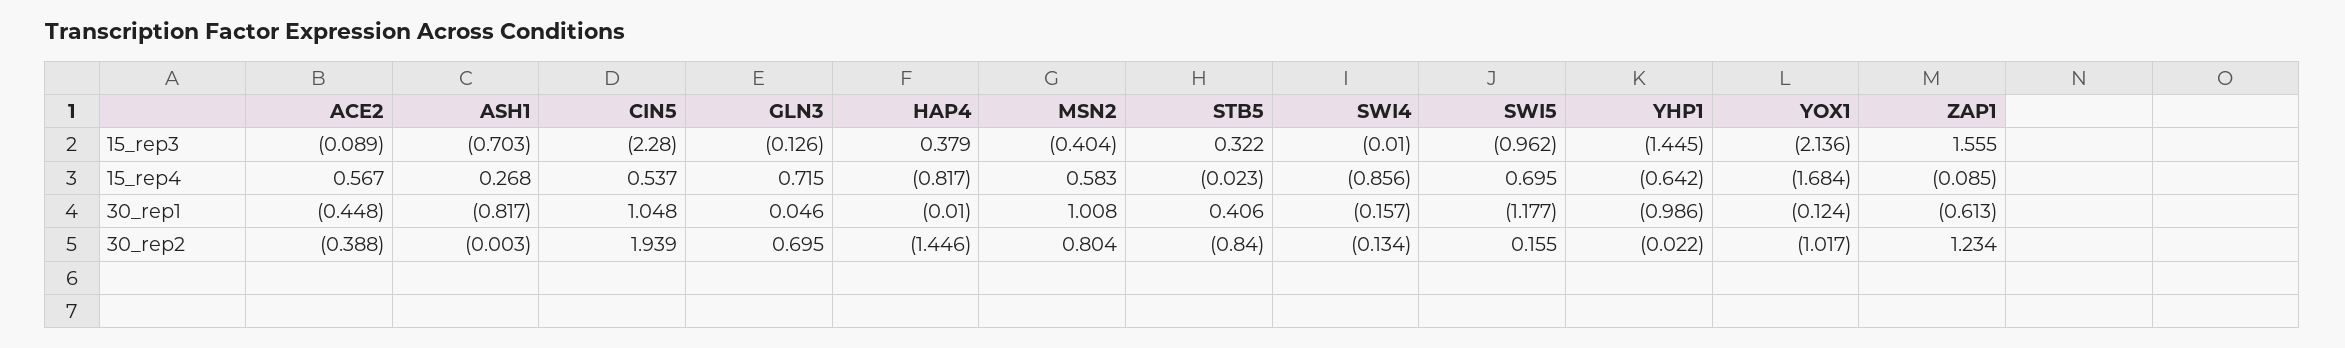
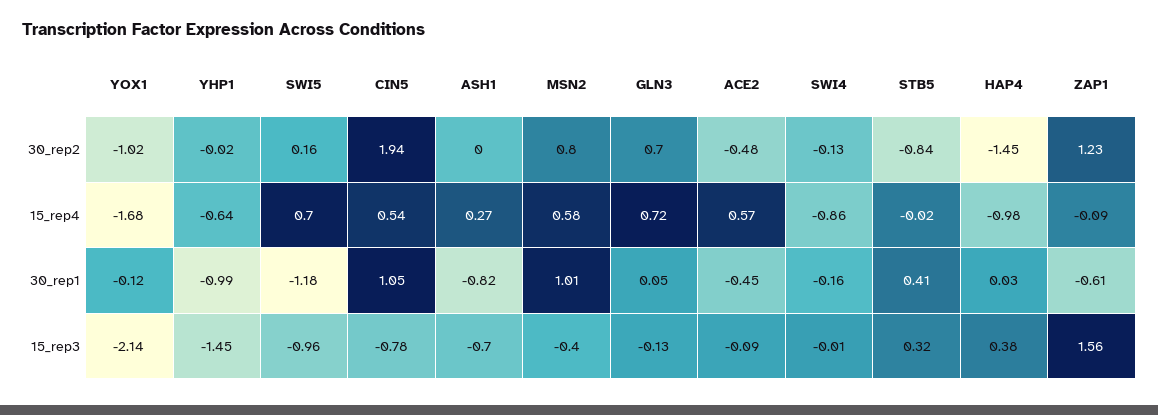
  {
    "ACE2": {
      "15_rep3": -0.089,
      "15_rep4": 0.567,
      "30_rep1": -0.448,
-     "30_rep2": -0.388
+     "30_rep2": -0.48
    },
    "ASH1": {
      "15_rep3": -0.703,
      "15_rep4": 0.268,
      "30_rep1": -0.817,
      "30_rep2": -0.003
    },
    "CIN5": {
-     "15_rep3": -2.28,
+     "15_rep3": -0.78,
      "15_rep4": 0.537,
      "30_rep1": 1.048,
      "30_rep2": 1.939
    },
    "GLN3": {
      "15_rep3": -0.126,
      "15_rep4": 0.715,
      "30_rep1": 0.046,
      "30_rep2": 0.695
    },
    "HAP4": {
      "15_rep3": 0.379,
-     "15_rep4": -0.817,
+     "15_rep4": -0.98,
-     "30_rep1": -0.01,
+     "30_rep1": 0.03,
      "30_rep2": -1.446
    },
    "MSN2": {
      "15_rep3": -0.404,
      "15_rep4": 0.583,
      "30_rep1": 1.008,
      "30_rep2": 0.804
    },
    "STB5": {
      "15_rep3": 0.322,
      "15_rep4": -0.023,
      "30_rep1": 0.406,
      "30_rep2": -0.84
    },
    "SWI4": {
      "15_rep3": -0.01,
      "15_rep4": -0.856,
      "30_rep1": -0.157,
      "30_rep2": -0.134
    },
    "SWI5": {
      "15_rep3": -0.962,
      "15_rep4": 0.695,
      "30_rep1": -1.177,
      "30_rep2": 0.155
    },
    "YHP1": {
      "15_rep3": -1.445,
      "15_rep4": -0.642,
      "30_rep1": -0.986,
      "30_rep2": -0.022
    },
    "YOX1": {
      "15_rep3": -2.136,
      "15_rep4": -1.684,
      "30_rep1": -0.124,
      "30_rep2": -1.017
    },
    "ZAP1": {
      "15_rep3": 1.555,
      "15_rep4": -0.085,
      "30_rep1": -0.613,
      "30_rep2": 1.234
    }
  }

